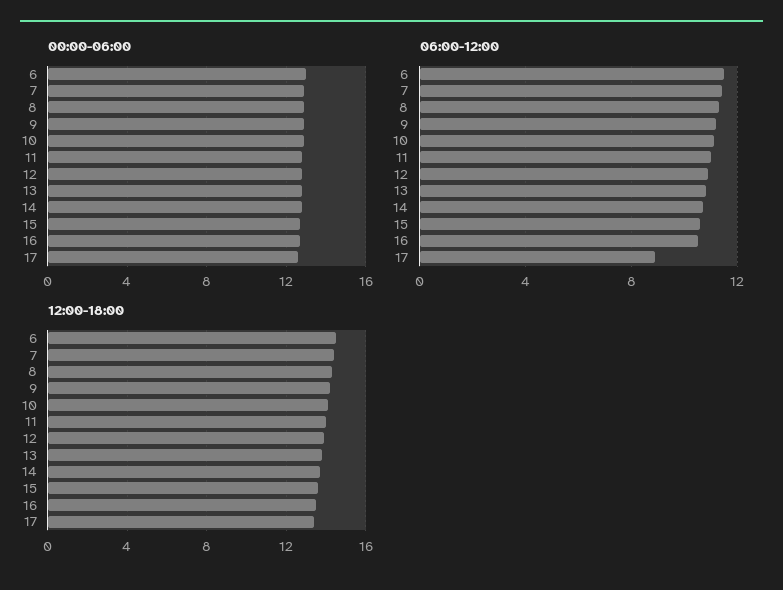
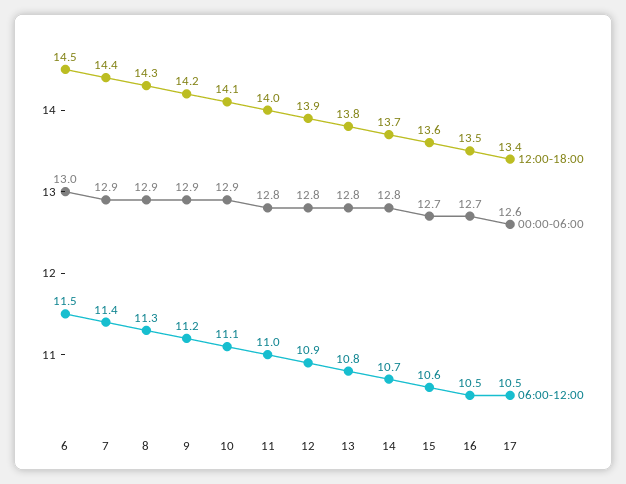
  {
    "00:00-06:00": {
      "6": 13,
      "7": 12.9,
      "8": 12.9,
      "9": 12.9,
      "10": 12.9,
      "11": 12.8,
      "12": 12.8,
      "13": 12.8,
      "14": 12.8,
      "15": 12.7,
      "16": 12.7,
      "17": 12.6
    },
    "06:00-12:00": {
      "6": 11.5,
      "7": 11.4,
      "8": 11.3,
      "9": 11.2,
      "10": 11.1,
      "11": 11,
      "12": 10.9,
      "13": 10.8,
      "14": 10.7,
      "15": 10.6,
      "16": 10.5,
-     "17": 9
+     "17": 10.5
    },
    "12:00-18:00": {
      "6": 14.5,
      "7": 14.4,
      "8": 14.3,
      "9": 14.2,
      "10": 14.1,
      "11": 14,
      "12": 13.9,
      "13": 13.8,
      "14": 13.7,
      "15": 13.6,
      "16": 13.5,
      "17": 13.4
    }
  }

